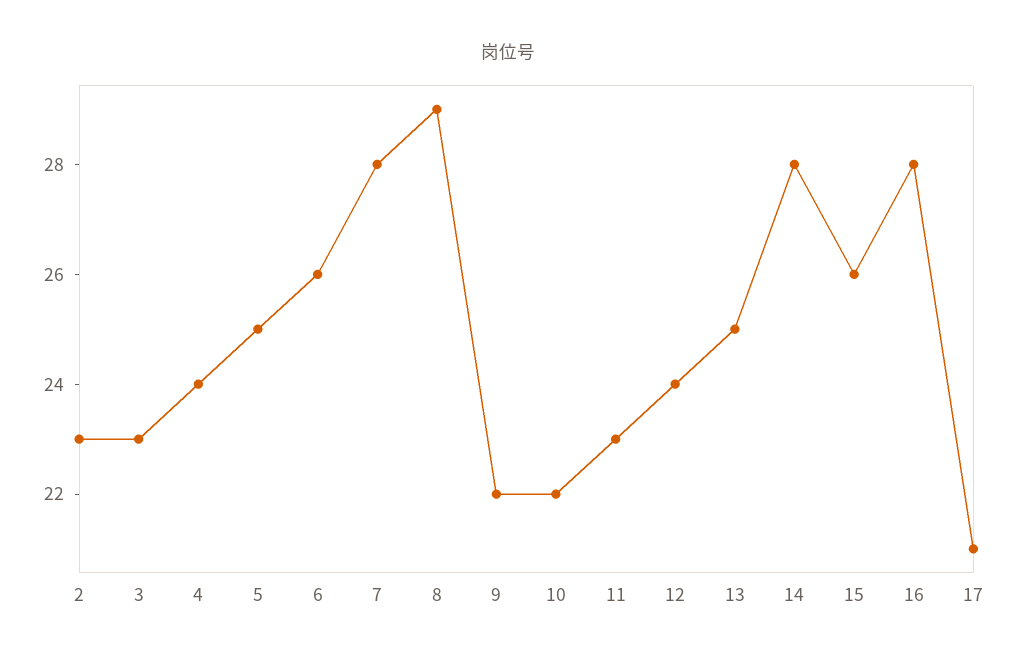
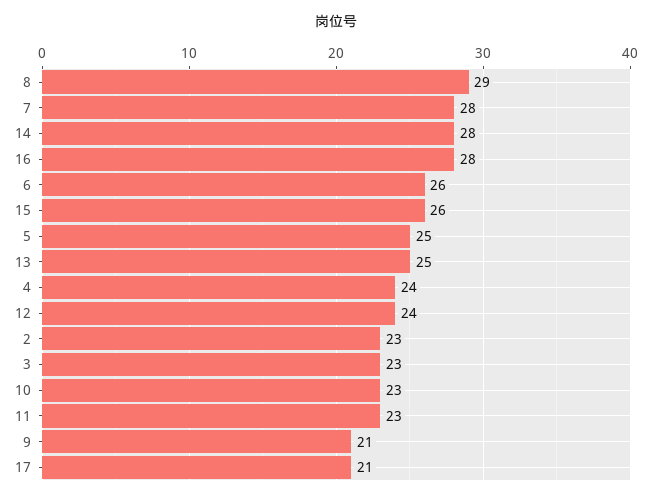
  {
    "2": 23,
    "3": 23,
    "4": 24,
    "5": 25,
    "6": 26,
    "7": 28,
    "8": 29,
-   "9": 22,
+   "9": 21,
-   "10": 22,
+   "10": 23,
    "11": 23,
    "12": 24,
    "13": 25,
    "14": 28,
    "15": 26,
    "16": 28,
    "17": 21
  }

